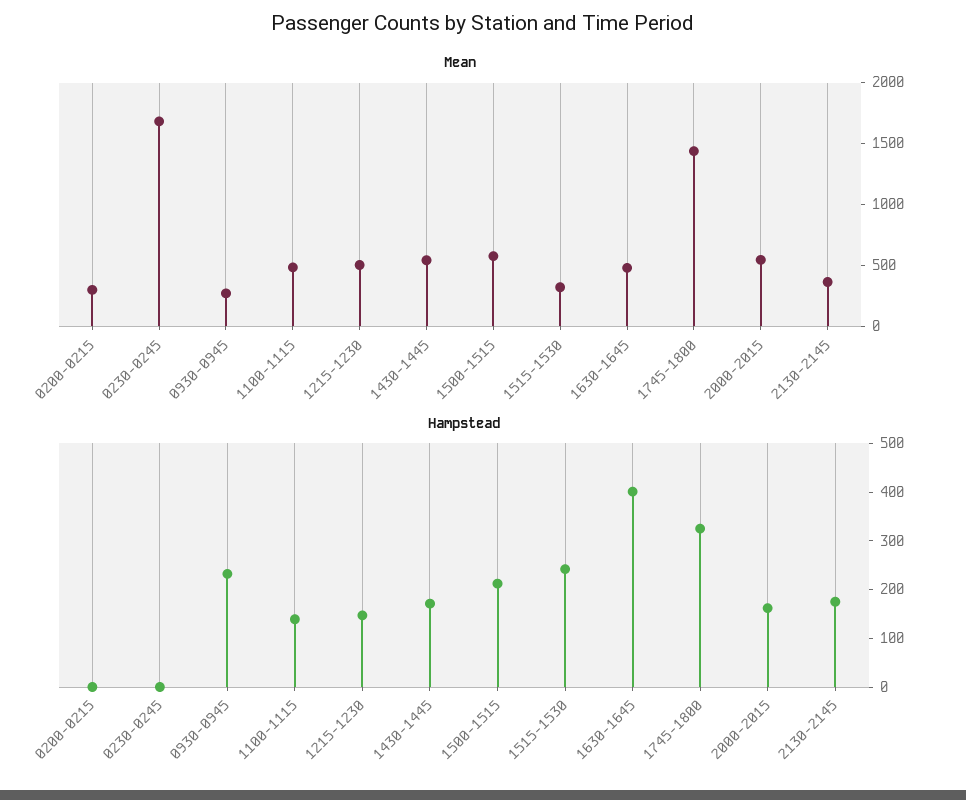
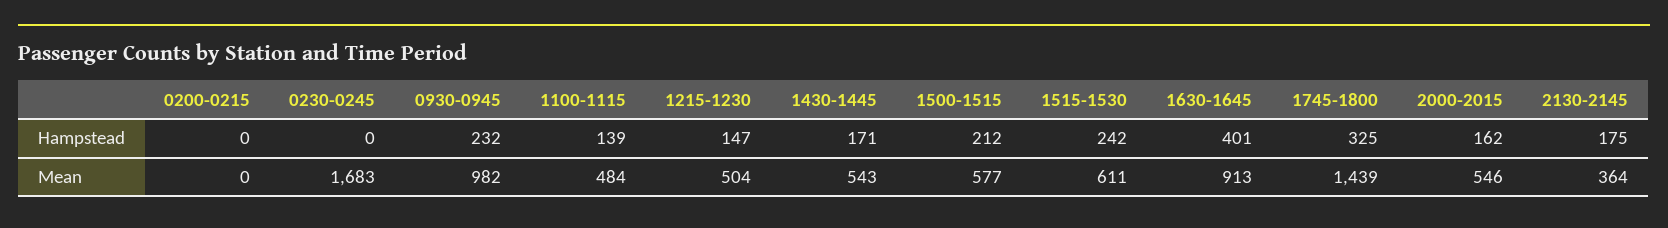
  {
    "Mean": {
-     "0200-0215": 300,
+     "0200-0215": 0,
      "0230-0245": 1683,
-     "0930-0945": 300,
+     "0930-0945": 982,
      "1100-1115": 484,
      "1215-1230": 504,
      "1430-1445": 543,
      "1500-1515": 577,
-     "1515-1530": 300,
+     "1515-1530": 611,
-     "1630-1645": 500,
+     "1630-1645": 913,
      "1745-1800": 1439,
      "2000-2015": 546,
      "2130-2145": 364
    },
    "Hampstead": {
      "0200-0215": 0,
      "0230-0245": 0,
      "0930-0945": 232,
      "1100-1115": 139,
      "1215-1230": 147,
      "1430-1445": 171,
      "1500-1515": 212,
      "1515-1530": 242,
      "1630-1645": 401,
      "1745-1800": 325,
      "2000-2015": 162,
      "2130-2145": 175
    }
  }

